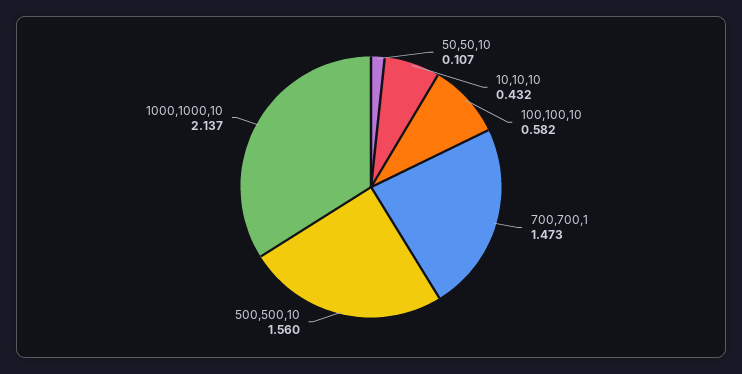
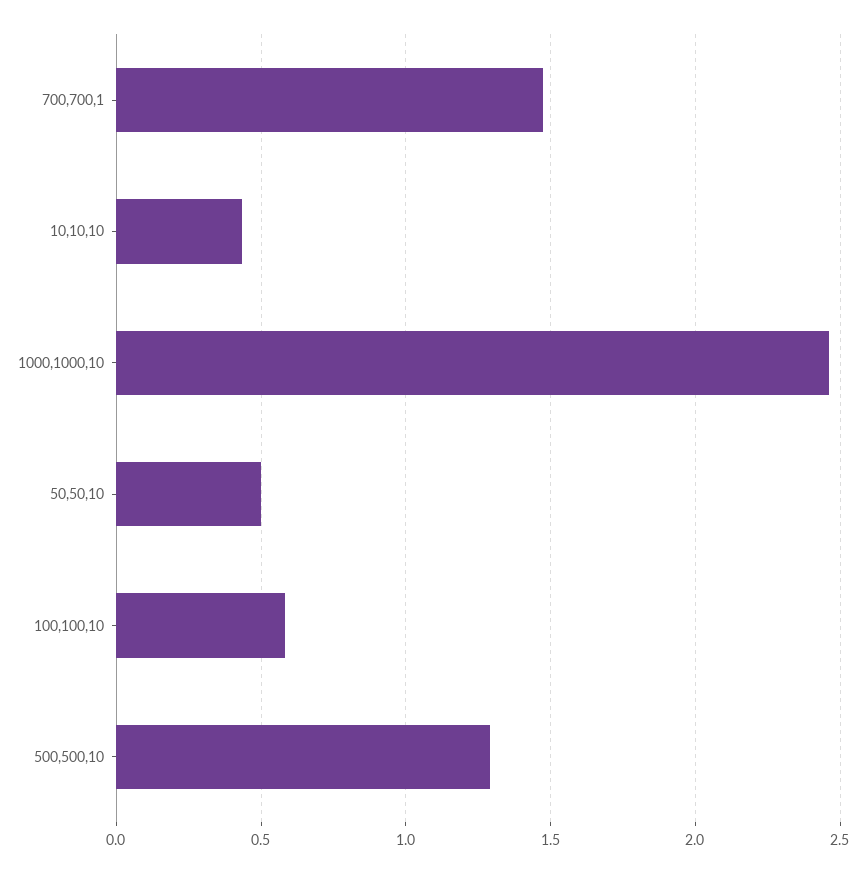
  {
-   "50,50,10": 0.107,
+   "50,50,10": 0.5,
    "10,10,10": 0.432,
    "100,100,10": 0.582,
    "700,700,1": 1.473,
-   "500,500,10": 1.56,
+   "500,500,10": 1.3,
-   "1000,1000,10": 2.137
+   "1000,1000,10": 2.45
  }

